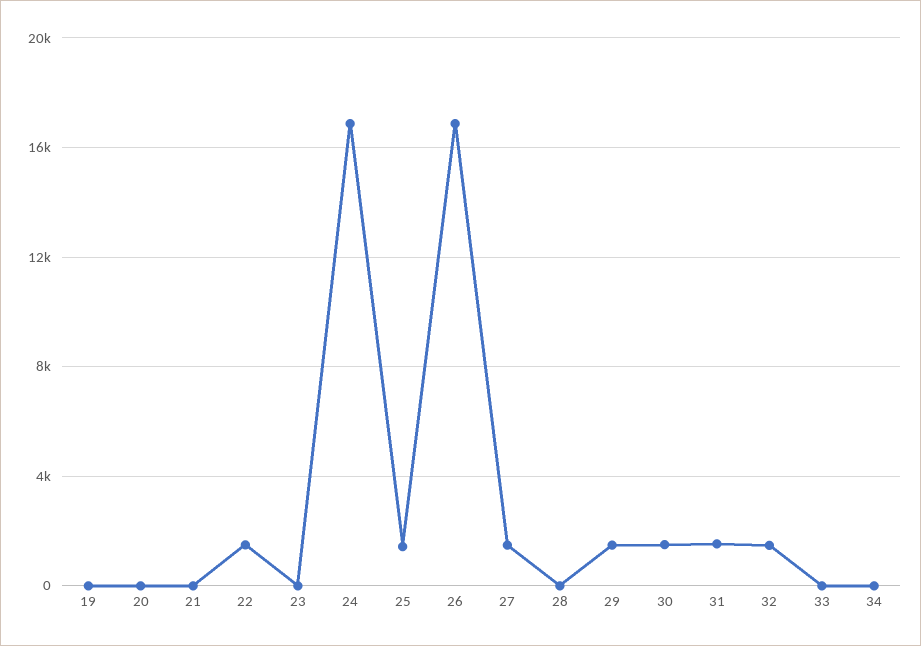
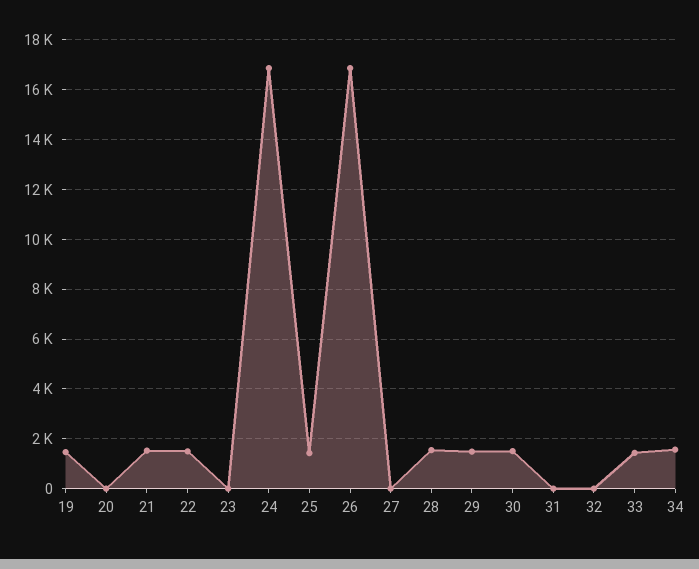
  {
-   "19": 0,
+   "19": 1500,
    "20": 0,
-   "21": 0,
+   "21": 1500,
    "22": 1500,
    "23": 0,
    "24": 16750,
    "25": 1500,
    "26": 16750,
-   "27": 1500,
+   "27": 0,
-   "28": 0,
+   "28": 1500,
    "29": 1500,
    "30": 1500,
-   "31": 1500,
+   "31": 0,
-   "32": 1500,
+   "32": 0,
-   "33": 0,
+   "33": 1500,
-   "34": 0
+   "34": 1500
  }

